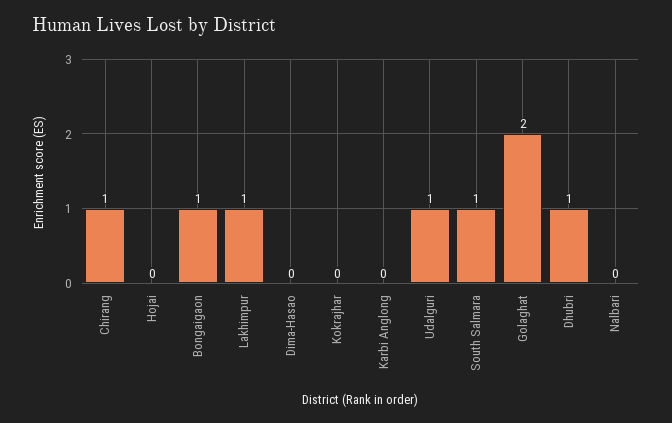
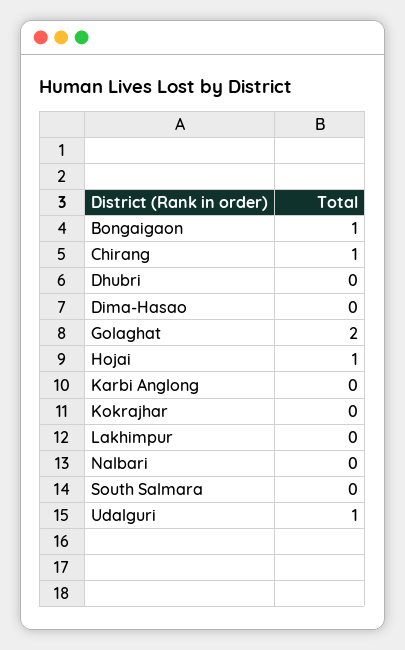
  {
    "Chirang": 1,
-   "Hojai": 0,
+   "Hojai": 1,
    "Bongaigaon": 1,
-   "Lakhimpur": 1,
+   "Lakhimpur": 0,
    "Dima-Hasao": 0,
    "Kokrajhar": 0,
    "Karbi Anglong": 0,
    "Udalguri": 1,
-   "South Salmara": 1,
+   "South Salmara": 0,
    "Golaghat": 2,
-   "Dhubri": 1,
+   "Dhubri": 0,
    "Nalbari": 0
  }

